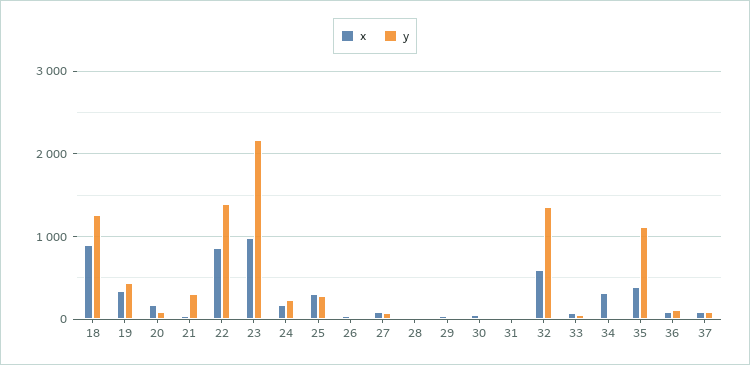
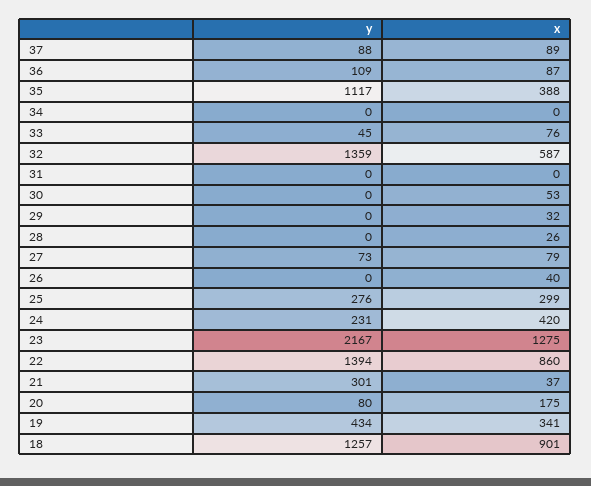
  {
    "x": {
      "18": 901,
      "19": 341,
      "20": 175,
      "21": 37,
      "22": 860,
-     "23": 1000,
+     "23": 1275,
-     "24": 200,
+     "24": 420,
      "25": 299,
      "26": 40,
      "27": 79,
      "28": 26,
      "29": 32,
      "30": 53,
      "31": 0,
      "32": 587,
      "33": 76,
-     "34": 300,
+     "34": 0,
      "35": 388,
      "36": 87,
      "37": 89
    },
    "y": {
      "18": 1257,
      "19": 434,
      "20": 80,
      "21": 301,
      "22": 1394,
      "23": 2167,
      "24": 231,
      "25": 276,
      "26": 0,
      "27": 73,
      "28": 0,
      "29": 0,
      "30": 0,
      "31": 0,
      "32": 1359,
      "33": 45,
      "34": 0,
      "35": 1117,
      "36": 109,
      "37": 88
    }
  }

